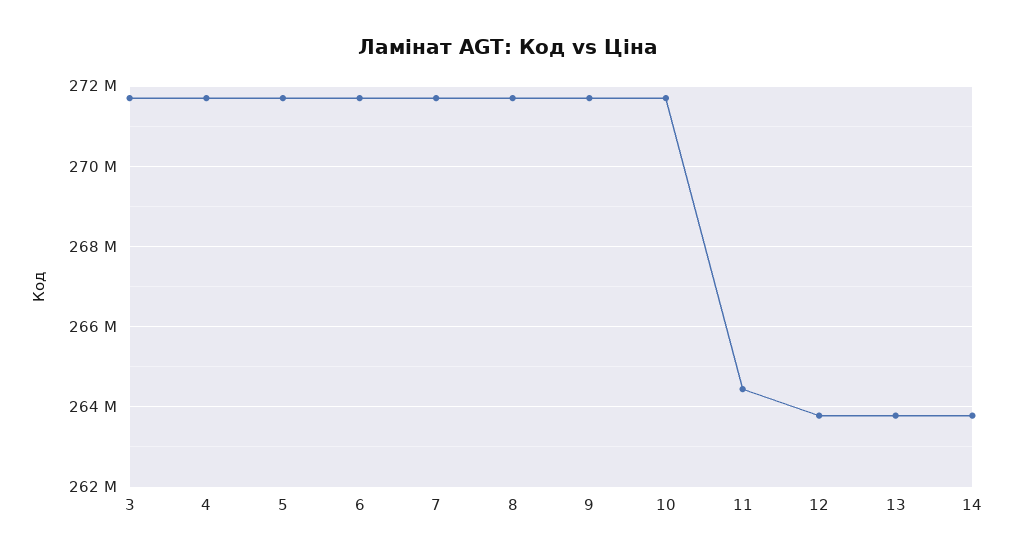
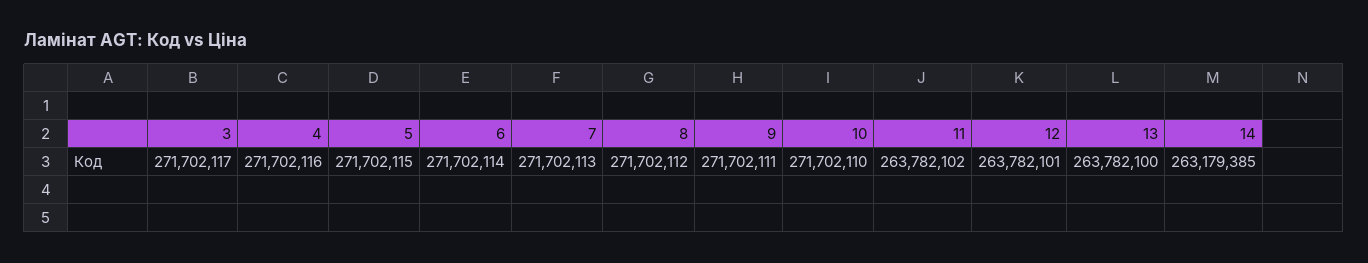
  {
    "3": 271702117,
    "4": 271702116,
    "5": 271702115,
    "6": 271702114,
    "7": 271702113,
    "8": 271702112,
    "9": 271702111,
    "10": 271702110,
-   "11": 264400000,
+   "11": 263782102,
    "12": 263782101,
    "13": 263782100,
-   "14": 263800000
+   "14": 263179385
  }

